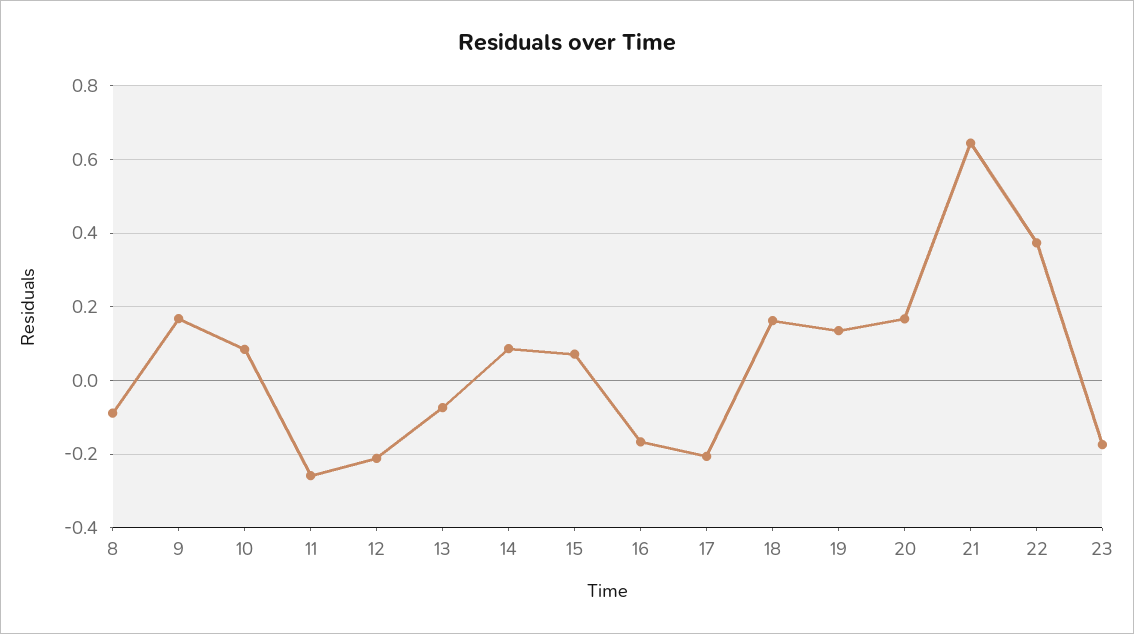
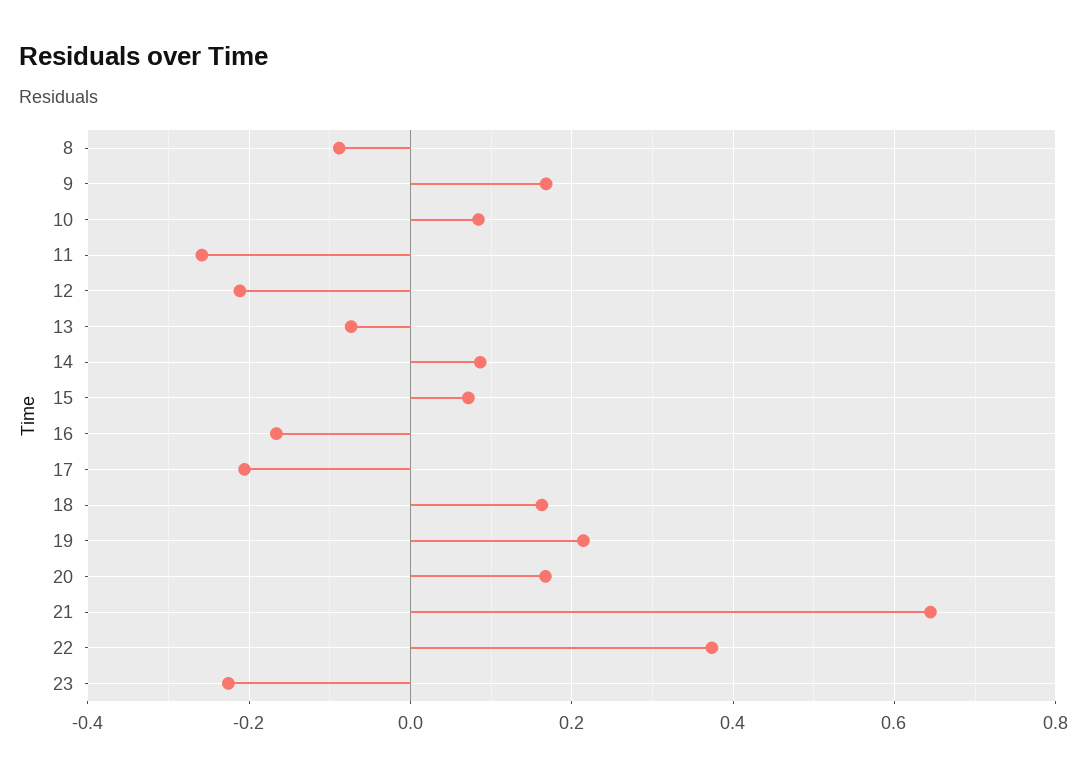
  {
    "8": -0.08,
    "9": 0.16,
    "10": 0.08,
    "11": -0.26,
    "12": -0.22,
    "13": -0.08,
    "14": 0.08,
    "15": 0.08,
    "16": -0.16,
    "17": -0.2,
    "18": 0.16,
-   "19": 0.14,
+   "19": 0.22,
    "20": 0.16,
    "21": 0.64,
    "22": 0.38,
-   "23": -0.18
+   "23": -0.22
  }

